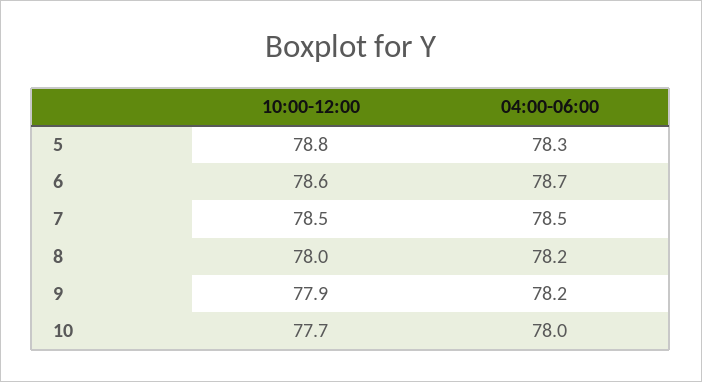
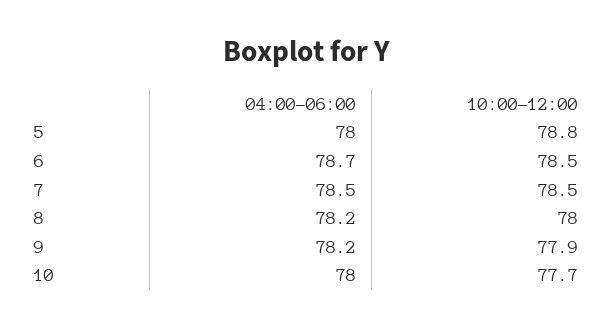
  {
    "10:00-12:00": {
      "5": 78.8,
-     "6": 78.6,
+     "6": 78.5,
      "7": 78.5,
      "8": 78,
      "9": 77.9,
      "10": 77.7
    },
    "04:00-06:00": {
-     "5": 78.3,
+     "5": 78,
      "6": 78.7,
      "7": 78.5,
      "8": 78.2,
      "9": 78.2,
      "10": 78
    }
  }

